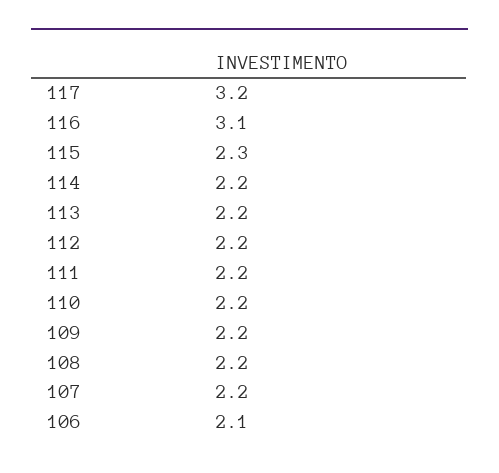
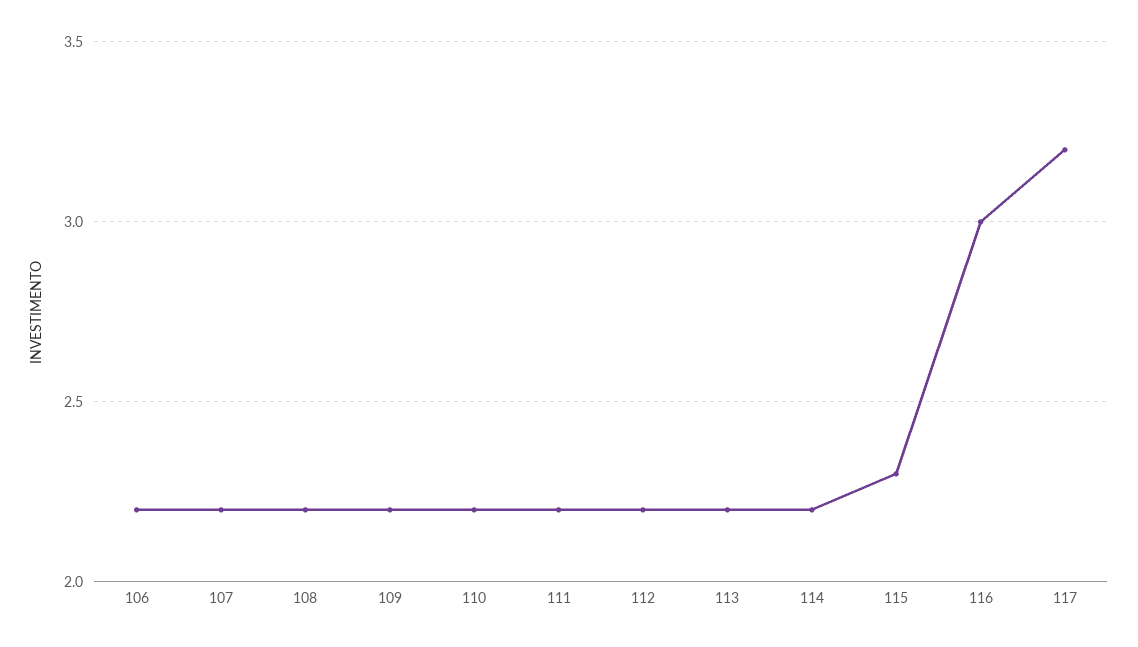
  {
    "117": 3.2,
-   "116": 3.1,
+   "116": 3,
    "115": 2.3,
    "114": 2.2,
    "113": 2.2,
    "112": 2.2,
    "111": 2.2,
    "110": 2.2,
    "109": 2.2,
    "108": 2.2,
    "107": 2.2,
-   "106": 2.1
+   "106": 2.2
  }

